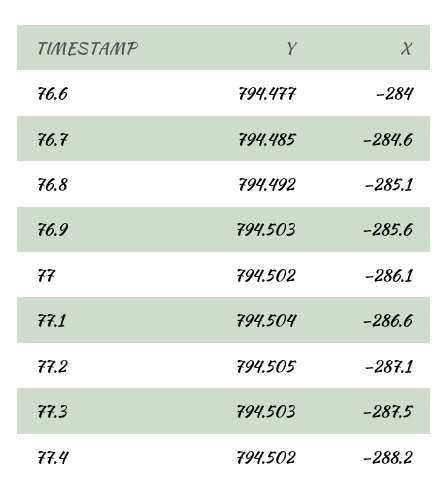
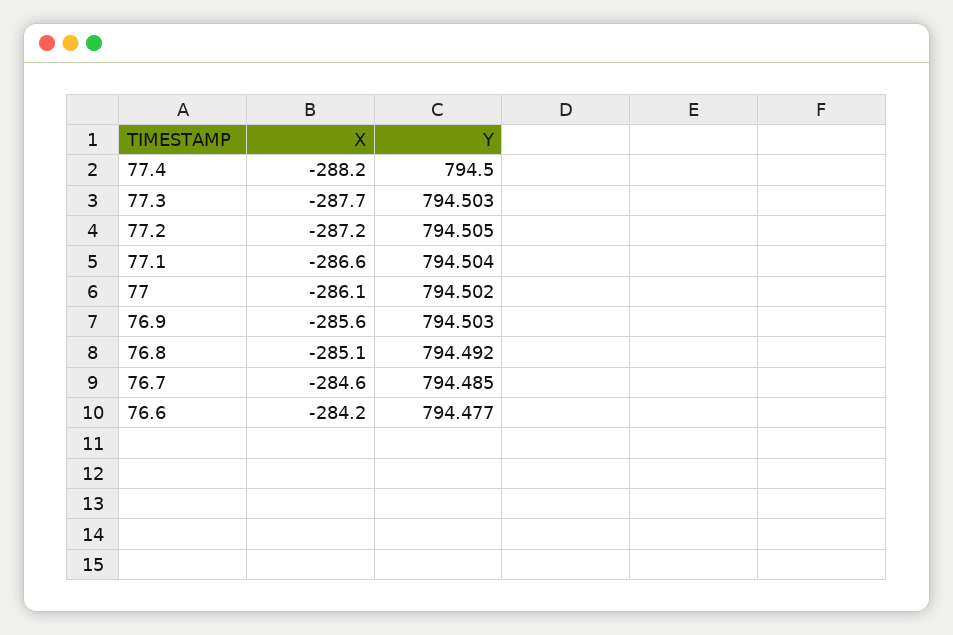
  {
    "Y": {
      "76.6": 794.477,
      "76.7": 794.485,
      "76.8": 794.492,
      "76.9": 794.503,
      "77": 794.502,
      "77.1": 794.504,
      "77.2": 794.505,
      "77.3": 794.503,
-     "77.4": 794.502
+     "77.4": 794.5
    },
    "X": {
-     "76.6": -284,
+     "76.6": -284.2,
      "76.7": -284.6,
      "76.8": -285.1,
      "76.9": -285.6,
      "77": -286.1,
      "77.1": -286.6,
-     "77.2": -287.1,
+     "77.2": -287.2,
-     "77.3": -287.5,
+     "77.3": -287.7,
      "77.4": -288.2
    }
  }

